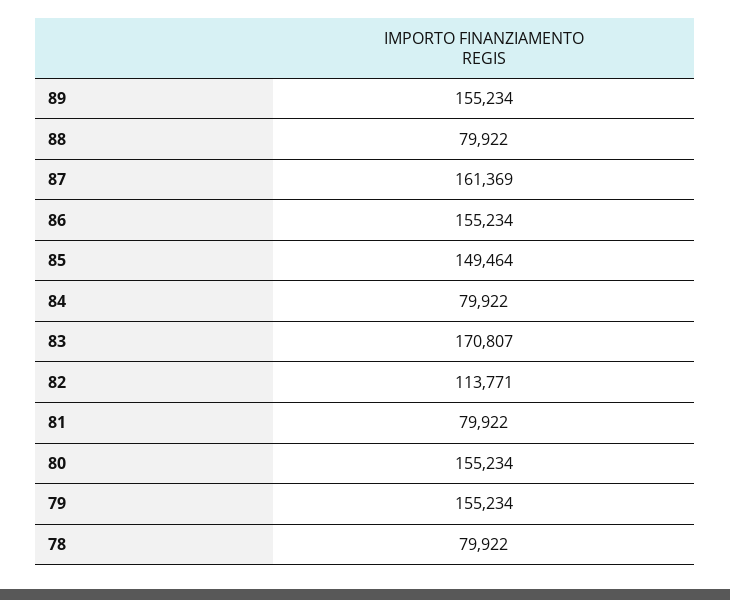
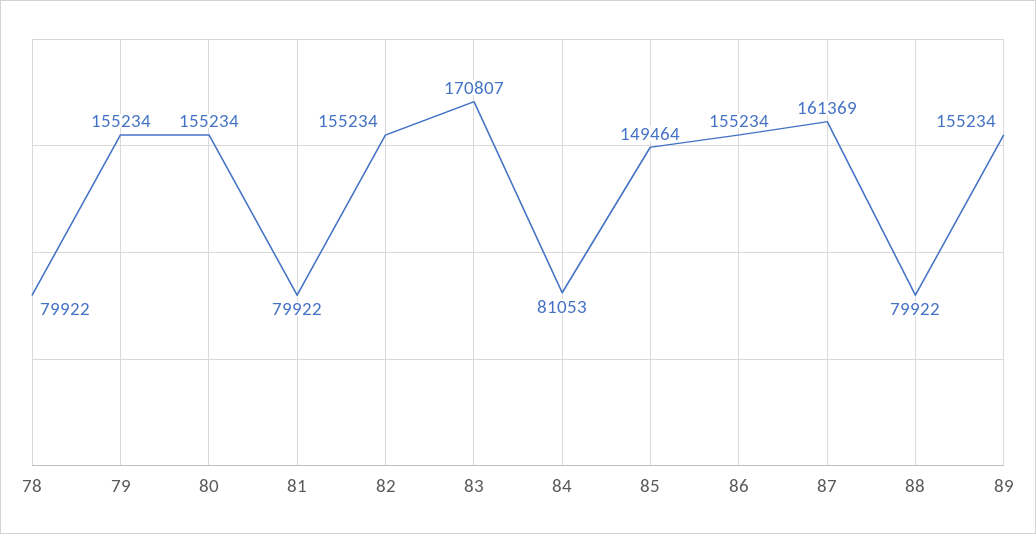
  {
    "89": 155234,
    "88": 79922,
    "87": 161369,
    "86": 155234,
    "85": 149464,
-   "84": 79922,
+   "84": 81053,
    "83": 170807,
-   "82": 113771,
+   "82": 155234,
    "81": 79922,
    "80": 155234,
    "79": 155234,
    "78": 79922
  }

